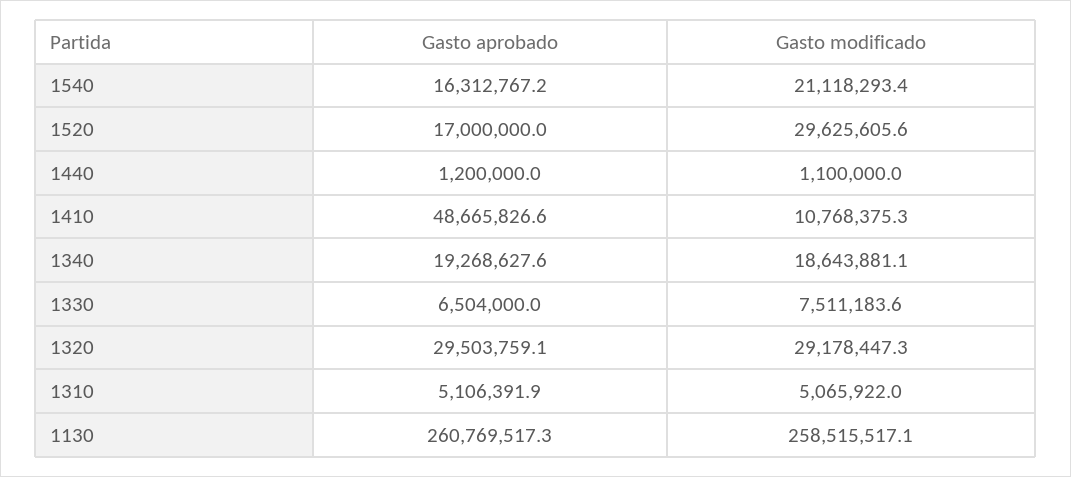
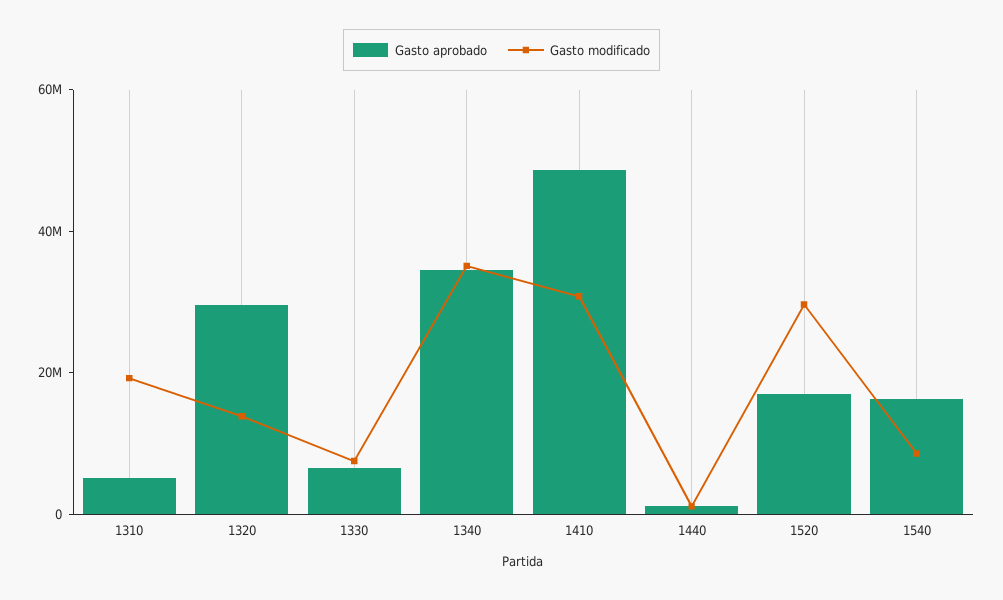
  {
    "Gasto aprobado": {
      "1540": 16312767.2,
      "1520": 17000000,
      "1440": 1200000,
      "1410": 48665826.6,
-     "1340": 19268627.6,
+     "1340": 35000000,
      "1330": 6504000,
      "1320": 29503759.1,
-     "1310": 5106391.9,
+     "1310": 5106391.9
-     "1130": 260769517.3
    },
    "Gasto modificado": {
-     "1540": 21118293.4,
+     "1540": 10000000,
      "1520": 29625605.6,
      "1440": 1100000,
-     "1410": 10768375.3,
+     "1410": 30000000,
-     "1340": 18643881.1,
+     "1340": 35000000,
      "1330": 7511183.6,
-     "1320": 29178447.3,
+     "1320": 15000000,
-     "1310": 5065922,
+     "1310": 20000000
-     "1130": 258515517.1
    }
  }

